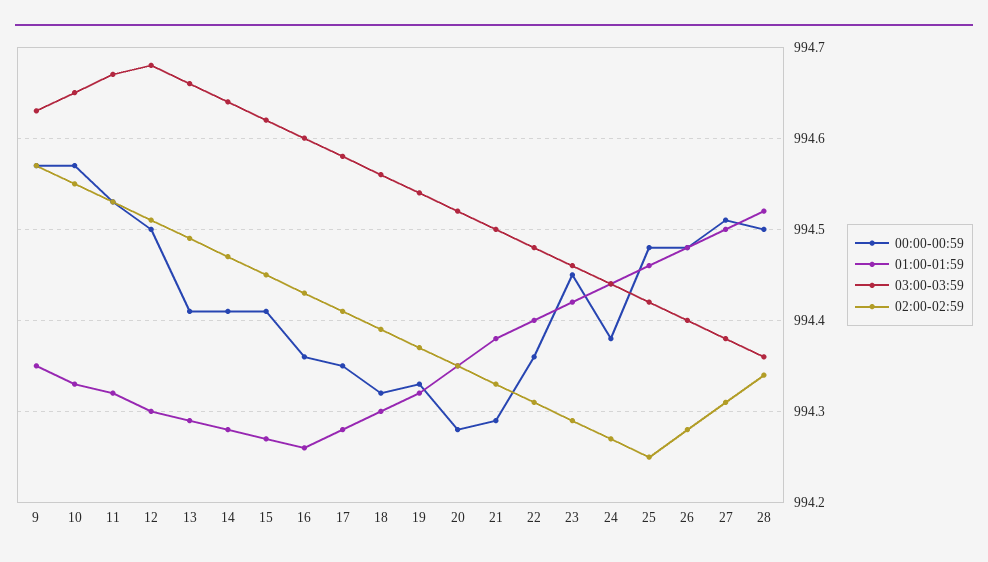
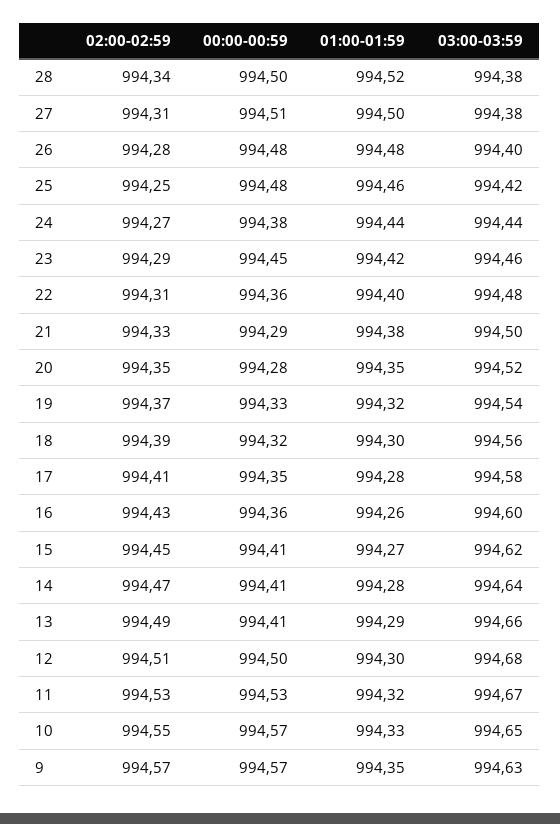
  {
    "00:00-00:59": {
      "9": 994.57,
      "10": 994.57,
      "11": 994.53,
      "12": 994.5,
      "13": 994.41,
      "14": 994.41,
      "15": 994.41,
      "16": 994.36,
      "17": 994.35,
      "18": 994.32,
      "19": 994.33,
      "20": 994.28,
      "21": 994.29,
      "22": 994.36,
      "23": 994.45,
      "24": 994.38,
      "25": 994.48,
      "26": 994.48,
      "27": 994.51,
      "28": 994.5
    },
    "01:00-01:59": {
      "9": 994.35,
      "10": 994.33,
      "11": 994.32,
      "12": 994.3,
      "13": 994.29,
      "14": 994.28,
      "15": 994.27,
      "16": 994.26,
      "17": 994.28,
      "18": 994.3,
      "19": 994.32,
      "20": 994.35,
      "21": 994.38,
      "22": 994.4,
      "23": 994.42,
      "24": 994.44,
      "25": 994.46,
      "26": 994.48,
      "27": 994.5,
      "28": 994.52
    },
    "03:00-03:59": {
      "9": 994.63,
      "10": 994.65,
      "11": 994.67,
      "12": 994.68,
      "13": 994.66,
      "14": 994.64,
      "15": 994.62,
      "16": 994.6,
      "17": 994.58,
      "18": 994.56,
      "19": 994.54,
      "20": 994.52,
      "21": 994.5,
      "22": 994.48,
      "23": 994.46,
      "24": 994.44,
      "25": 994.42,
      "26": 994.4,
      "27": 994.38,
-     "28": 994.36
+     "28": 994.38
    },
    "02:00-02:59": {
      "9": 994.57,
      "10": 994.55,
      "11": 994.53,
      "12": 994.51,
      "13": 994.49,
      "14": 994.47,
      "15": 994.45,
      "16": 994.43,
      "17": 994.41,
      "18": 994.39,
      "19": 994.37,
      "20": 994.35,
      "21": 994.33,
      "22": 994.31,
      "23": 994.29,
      "24": 994.27,
      "25": 994.25,
      "26": 994.28,
      "27": 994.31,
      "28": 994.34
    }
  }

